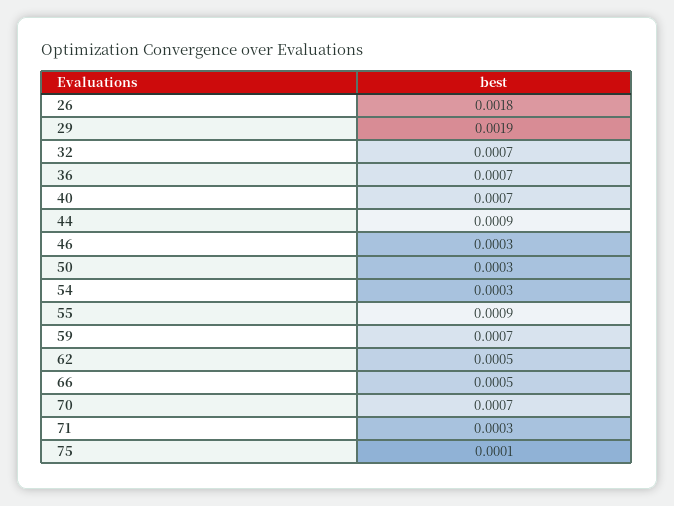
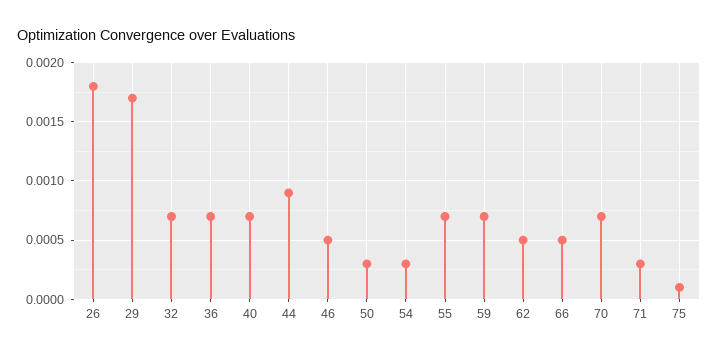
  {
    "26": 0.0018,
-   "29": 0.0019,
+   "29": 0.0017,
    "32": 0.0007,
    "36": 0.0007,
    "40": 0.0007,
    "44": 0.0009,
-   "46": 0.0003,
+   "46": 0.0005,
    "50": 0.0003,
    "54": 0.0003,
-   "55": 0.0009,
+   "55": 0.0007,
    "59": 0.0007,
    "62": 0.0005,
    "66": 0.0005,
    "70": 0.0007,
    "71": 0.0003,
    "75": 0.0001
  }

